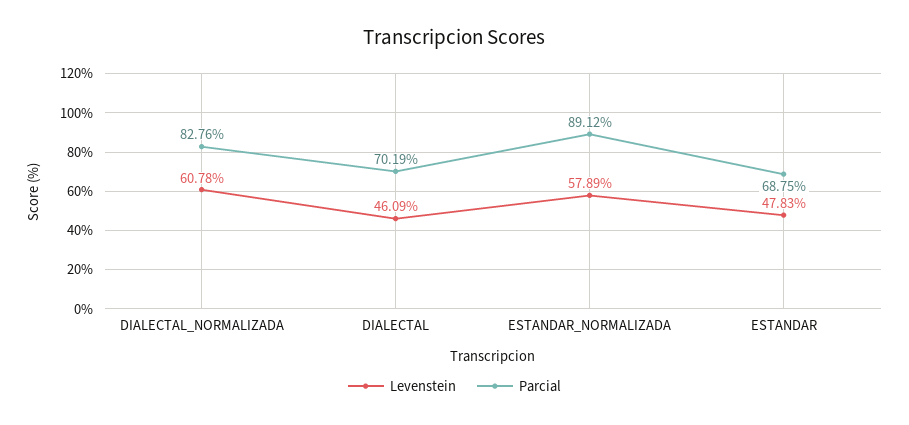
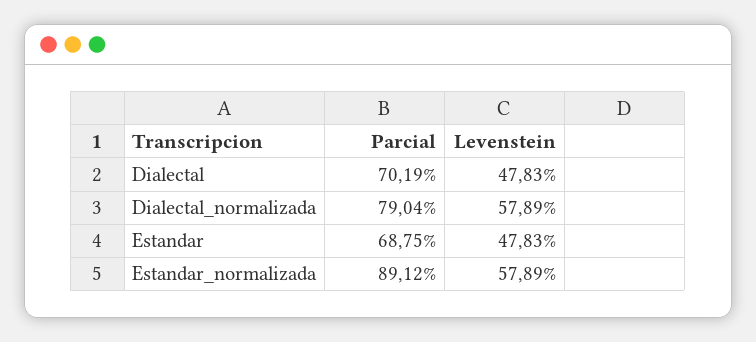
  {
    "Levenstein": {
-     "DIALECTAL_NORMALIZADA": 60.78,
+     "DIALECTAL_NORMALIZADA": 57.89,
-     "DIALECTAL": 46.09,
+     "DIALECTAL": 47.83,
      "ESTANDAR_NORMALIZADA": 57.89,
      "ESTANDAR": 47.83
    },
    "Parcial": {
-     "DIALECTAL_NORMALIZADA": 82.76,
+     "DIALECTAL_NORMALIZADA": 79.04,
      "DIALECTAL": 70.19,
      "ESTANDAR_NORMALIZADA": 89.12,
      "ESTANDAR": 68.75
    }
  }

